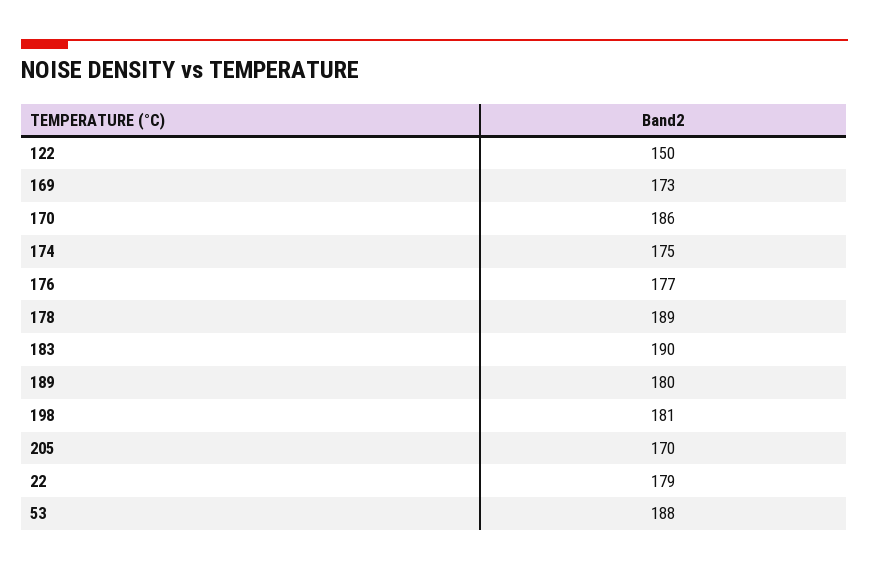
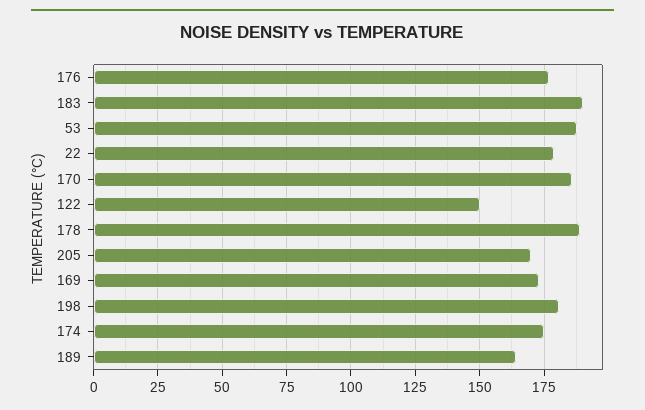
  {
    "122": 150,
    "169": 173,
    "170": 186,
    "174": 175,
    "176": 177,
    "178": 189,
    "183": 190,
-   "189": 180,
+   "189": 165,
    "198": 181,
    "205": 170,
    "22": 179,
    "53": 188
  }

